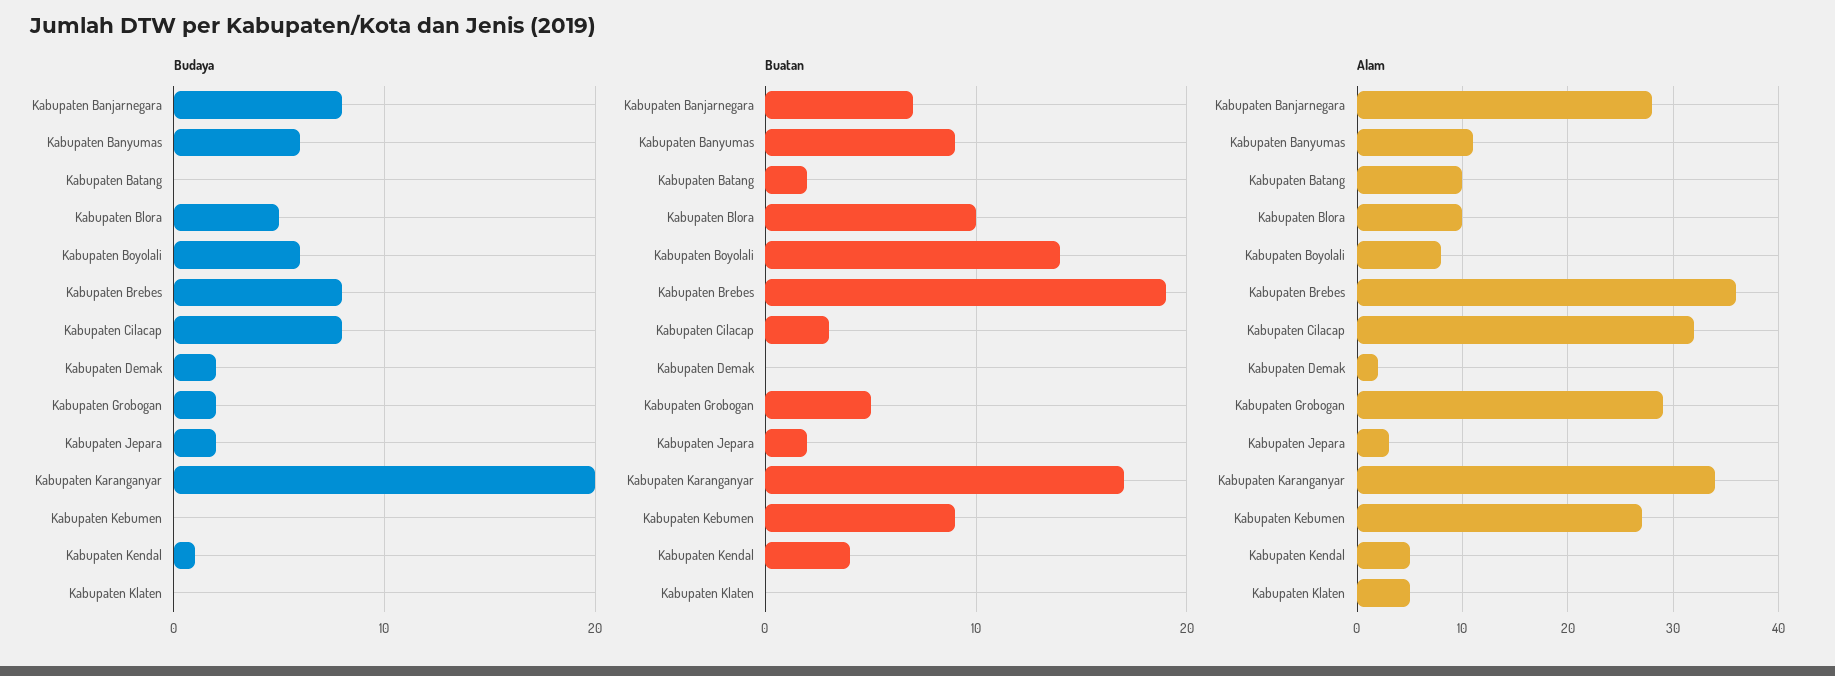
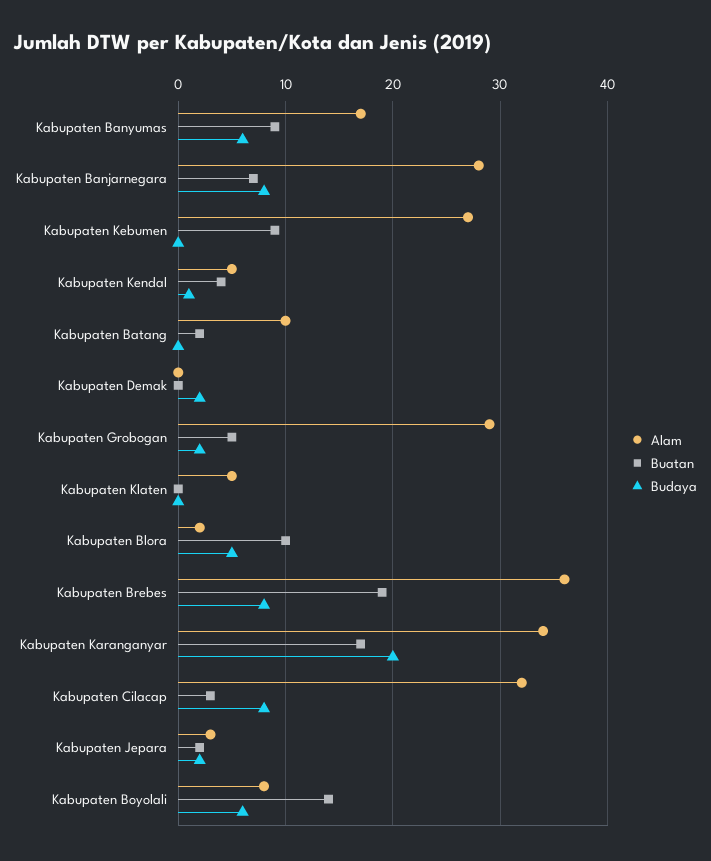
  {
    "Budaya": {
      "Kabupaten Banjarnegara": 8,
      "Kabupaten Banyumas": 6,
      "Kabupaten Batang": 0,
      "Kabupaten Blora": 5,
      "Kabupaten Boyolali": 6,
      "Kabupaten Brebes": 8,
      "Kabupaten Cilacap": 8,
      "Kabupaten Demak": 2,
      "Kabupaten Grobogan": 2,
      "Kabupaten Jepara": 2,
      "Kabupaten Karanganyar": 20,
      "Kabupaten Kebumen": 0,
      "Kabupaten Kendal": 1,
      "Kabupaten Klaten": 0
    },
    "Buatan": {
      "Kabupaten Banjarnegara": 7,
      "Kabupaten Banyumas": 9,
      "Kabupaten Batang": 2,
      "Kabupaten Blora": 10,
      "Kabupaten Boyolali": 14,
      "Kabupaten Brebes": 19,
      "Kabupaten Cilacap": 3,
      "Kabupaten Demak": 0,
      "Kabupaten Grobogan": 5,
      "Kabupaten Jepara": 2,
      "Kabupaten Karanganyar": 17,
      "Kabupaten Kebumen": 9,
      "Kabupaten Kendal": 4,
      "Kabupaten Klaten": 0
    },
    "Alam": {
      "Kabupaten Banjarnegara": 28,
-     "Kabupaten Banyumas": 11,
+     "Kabupaten Banyumas": 17,
      "Kabupaten Batang": 10,
-     "Kabupaten Blora": 10,
+     "Kabupaten Blora": 2,
      "Kabupaten Boyolali": 8,
      "Kabupaten Brebes": 36,
      "Kabupaten Cilacap": 32,
-     "Kabupaten Demak": 2,
+     "Kabupaten Demak": 0,
      "Kabupaten Grobogan": 29,
      "Kabupaten Jepara": 3,
      "Kabupaten Karanganyar": 34,
      "Kabupaten Kebumen": 27,
      "Kabupaten Kendal": 5,
      "Kabupaten Klaten": 5
    }
  }

